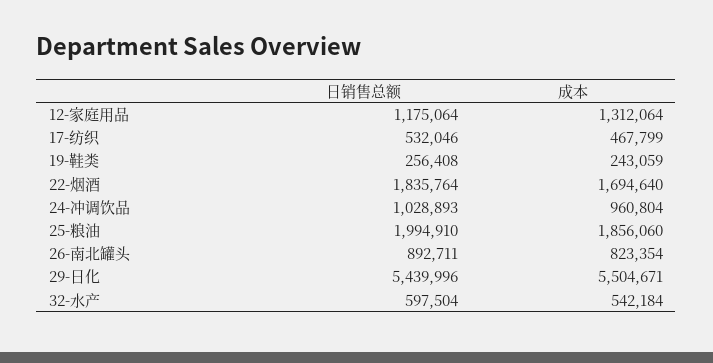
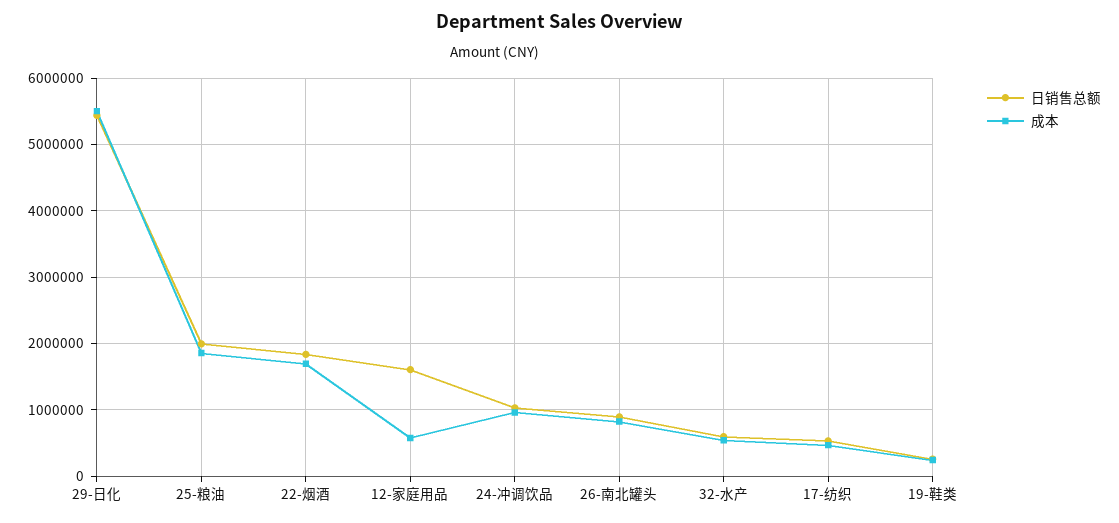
  {
    "日销售总额": {
-     "12-家庭用品": 1175064,
+     "12-家庭用品": 1600000,
      "17-纺织": 532046,
      "19-鞋类": 256408,
      "22-烟酒": 1835764,
      "24-冲调饮品": 1028893,
      "25-粮油": 1994910,
      "26-南北罐头": 892711,
      "29-日化": 5439996,
      "32-水产": 597504
    },
    "成本": {
-     "12-家庭用品": 1312064,
+     "12-家庭用品": 600000,
      "17-纺织": 467799,
      "19-鞋类": 243059,
      "22-烟酒": 1694640,
      "24-冲调饮品": 960804,
      "25-粮油": 1856060,
      "26-南北罐头": 823354,
      "29-日化": 5504671,
      "32-水产": 542184
    }
  }

